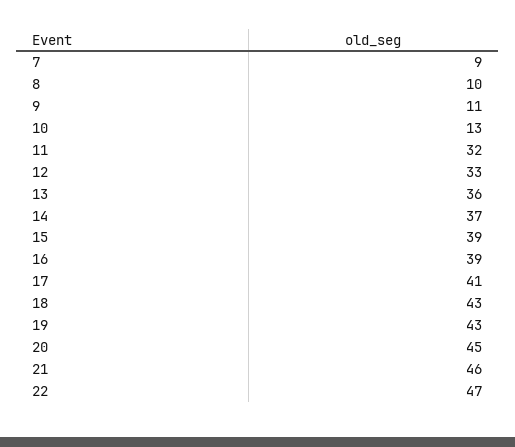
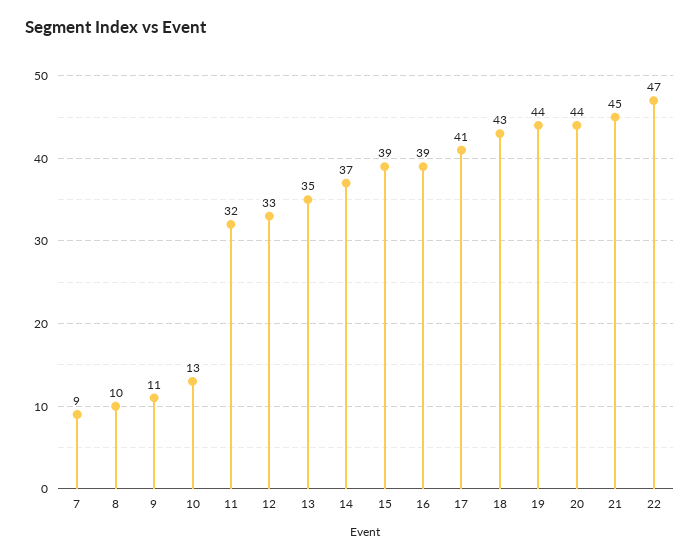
  {
    "7": 9,
    "8": 10,
    "9": 11,
    "10": 13,
    "11": 32,
    "12": 33,
-   "13": 36,
+   "13": 35,
    "14": 37,
    "15": 39,
    "16": 39,
    "17": 41,
    "18": 43,
-   "19": 43,
+   "19": 44,
-   "20": 45,
+   "20": 44,
-   "21": 46,
+   "21": 45,
    "22": 47
  }

